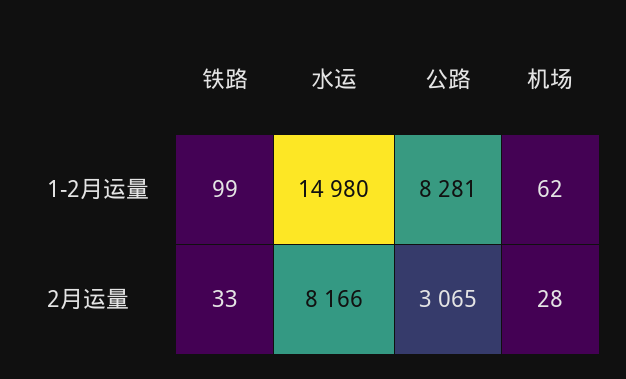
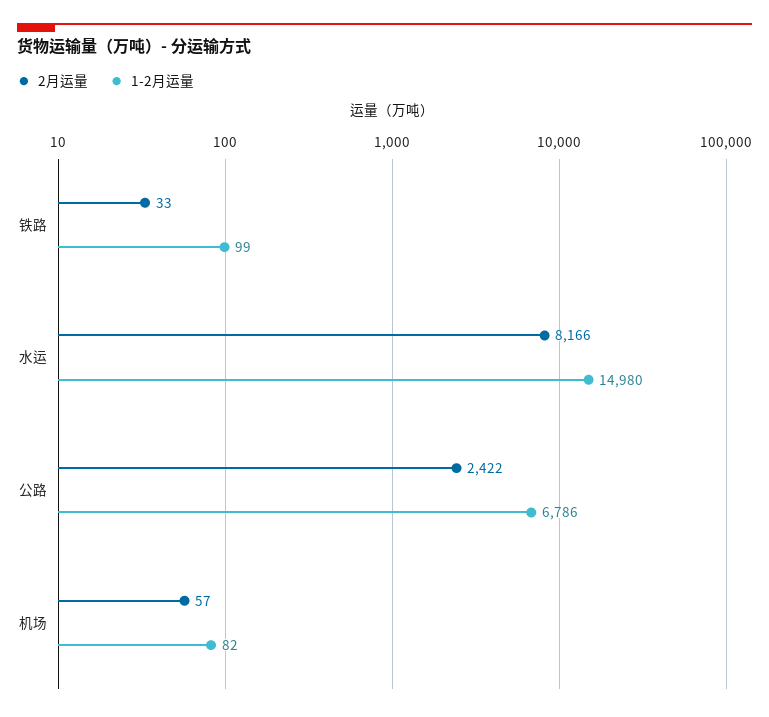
  {
    "1-2月运量": {
      "铁路": 99,
      "水运": 14980,
-     "公路": 8281,
+     "公路": 6786,
-     "机场": 62
+     "机场": 82
    },
    "2月运量": {
      "铁路": 33,
      "水运": 8166,
-     "公路": 3065,
+     "公路": 2422,
-     "机场": 28
+     "机场": 57
    }
  }

